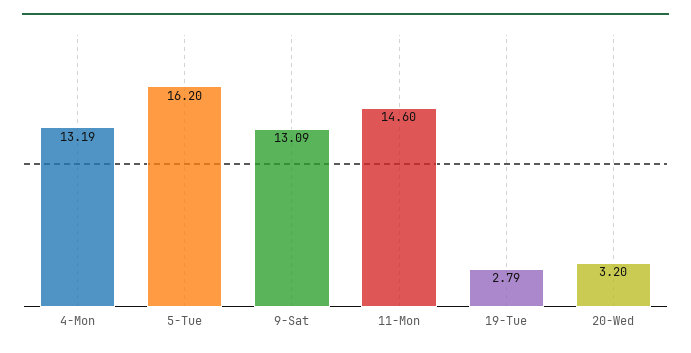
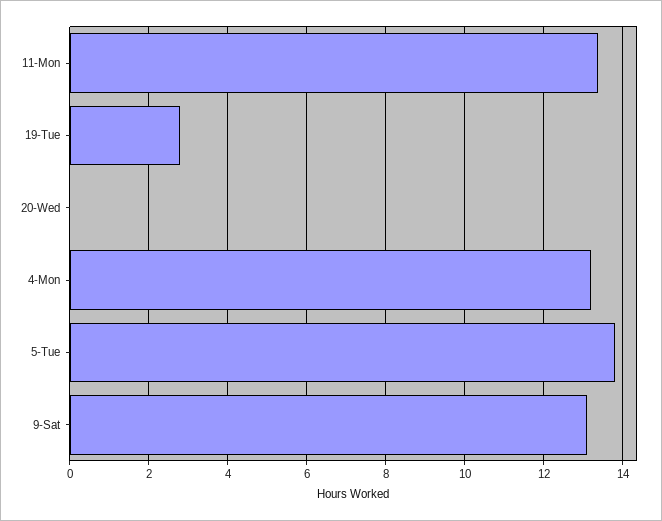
  {
    "4-Mon": 13.19,
-   "5-Tue": 16.2,
+   "5-Tue": 13.8,
    "9-Sat": 13.09,
-   "11-Mon": 14.6,
+   "11-Mon": 13.4,
    "19-Tue": 2.79,
-   "20-Wed": 3.2
+   "20-Wed": 0
  }

